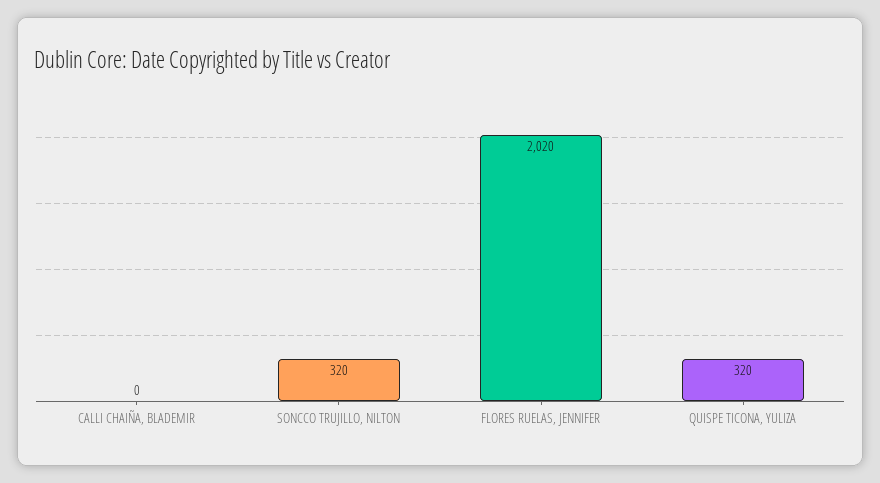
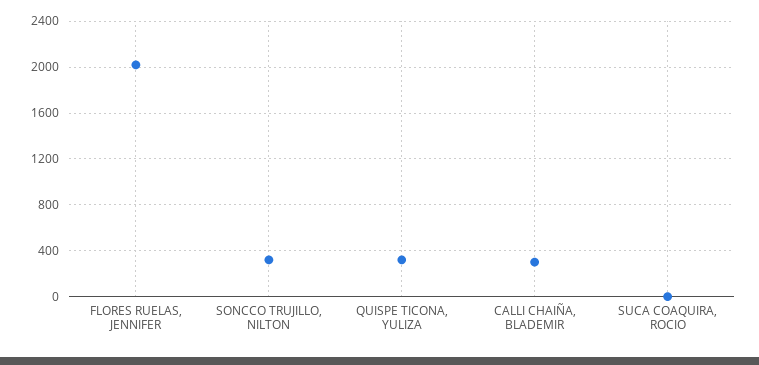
  {
-   "CALLI CHAIÑA, BLADEMIR": 0,
+   "CALLI CHAIÑA, BLADEMIR": 300,
    "SONCCO TRUJILLO, NILTON": 320,
    "FLORES RUELAS, JENNIFER": 2020,
-   "QUISPE TICONA, YULIZA": 320
+   "QUISPE TICONA, YULIZA": 320,
+   "SUCA COAQUIRA, ROCIO": 0
  }

